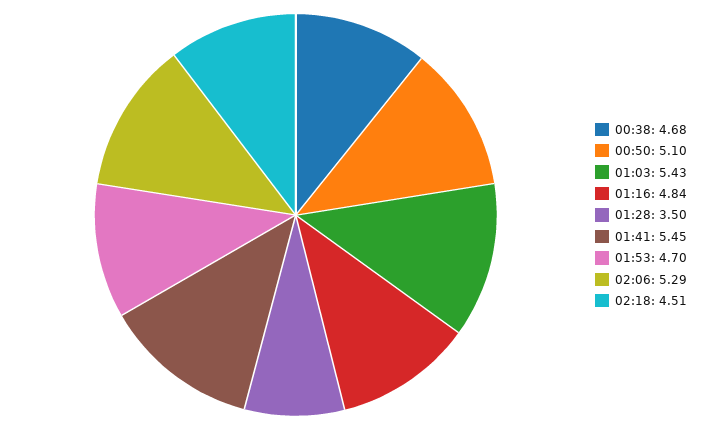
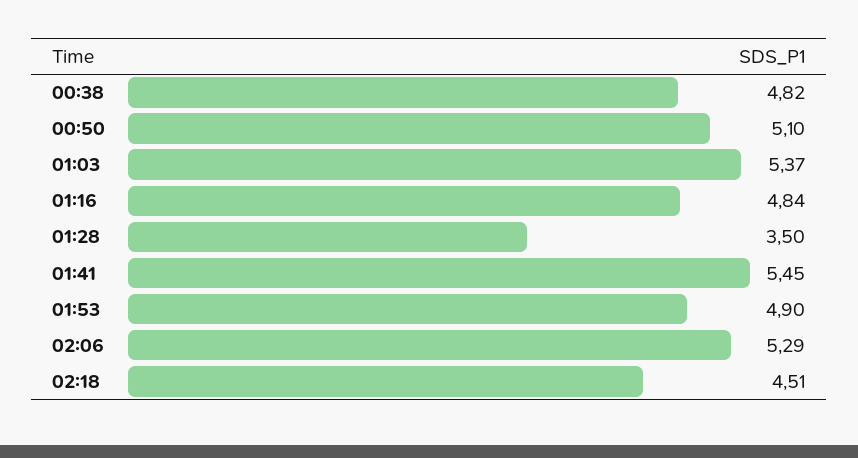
  {
-   "00:38": 4.68,
+   "00:38": 4.82,
    "00:50": 5.1,
-   "01:03": 5.43,
+   "01:03": 5.37,
    "01:16": 4.84,
    "01:28": 3.5,
    "01:41": 5.45,
-   "01:53": 4.7,
+   "01:53": 4.9,
    "02:06": 5.29,
    "02:18": 4.51
  }

